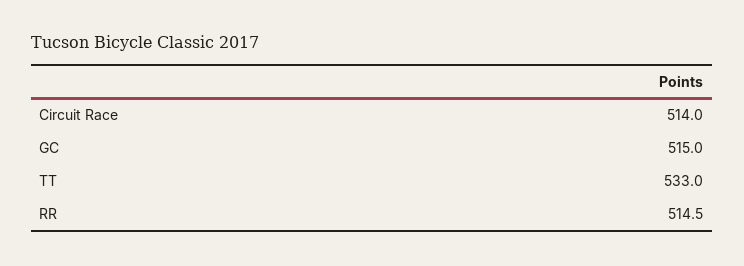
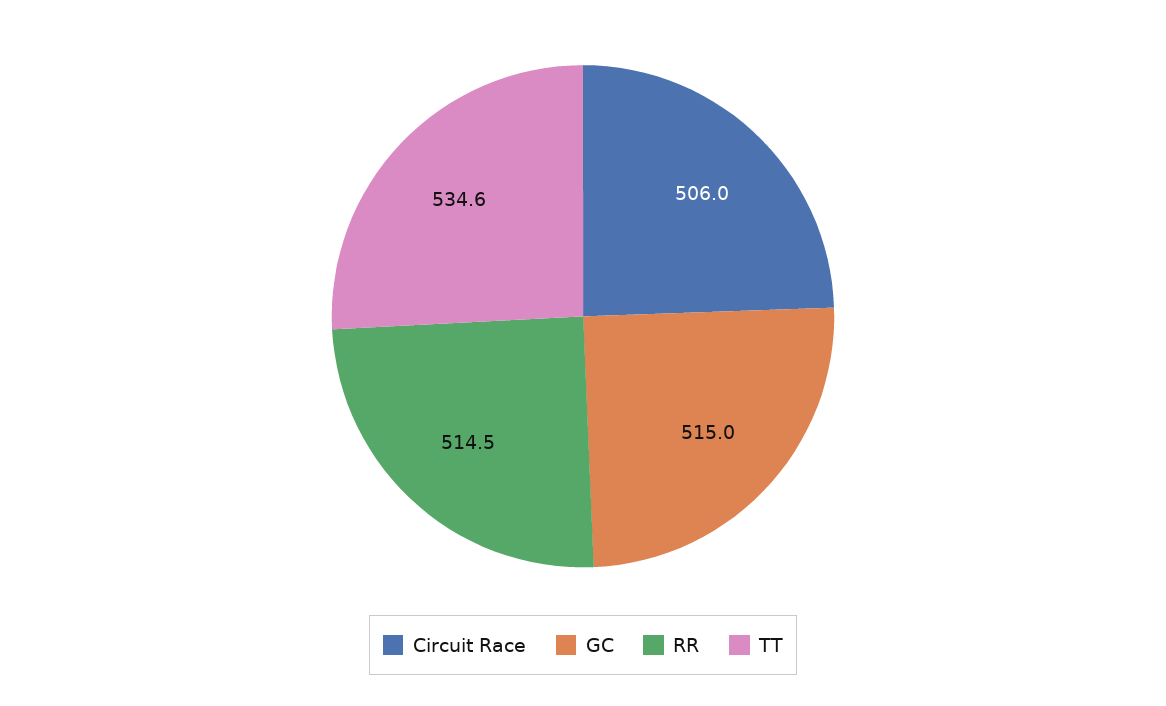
  {
-   "Circuit Race": 514,
+   "Circuit Race": 506,
    "GC": 515,
-   "TT": 533,
+   "TT": 534.6,
    "RR": 514.5
  }

